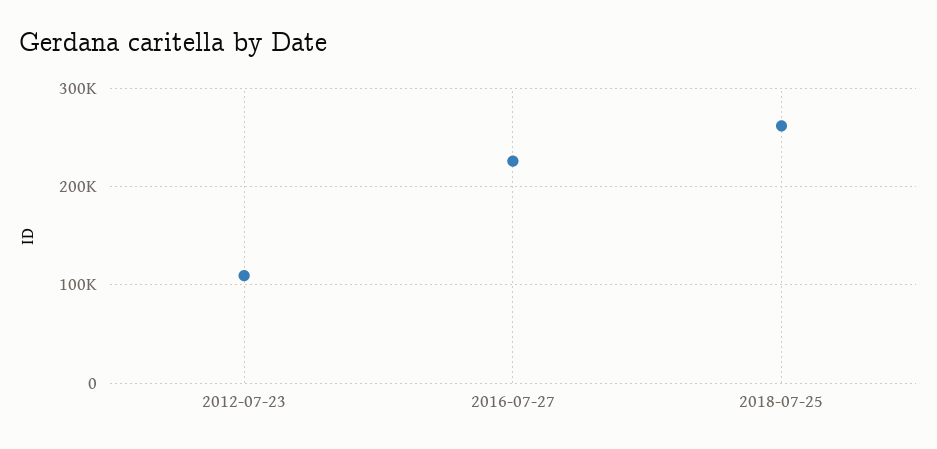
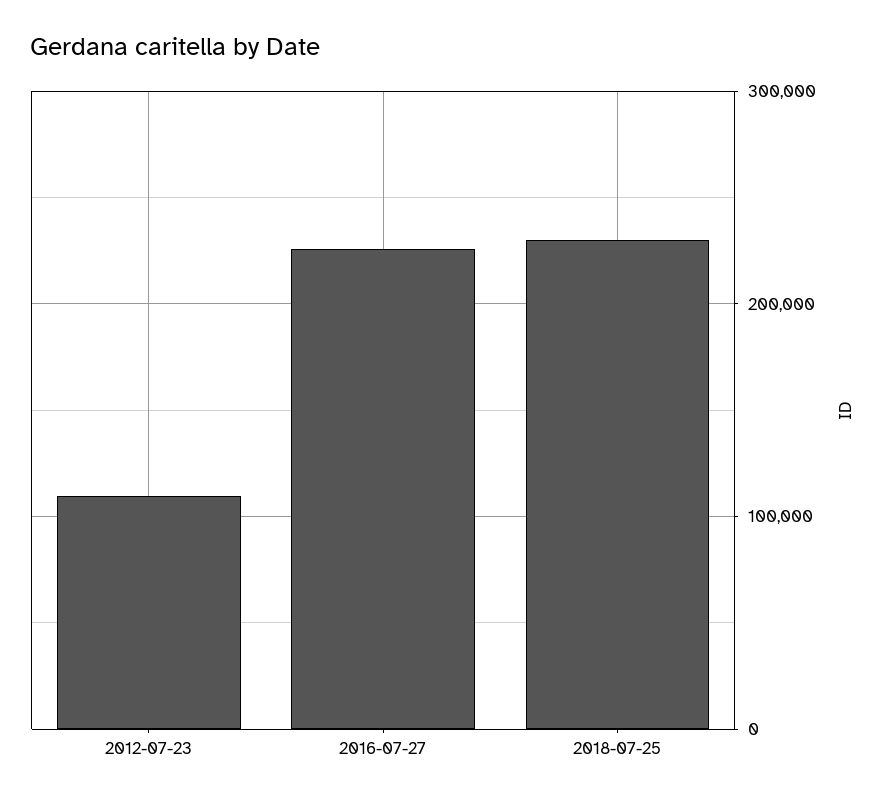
  {
    "2012-07-23": 110000,
    "2016-07-27": 230000,
-   "2018-07-25": 260000
+   "2018-07-25": 230000
  }

